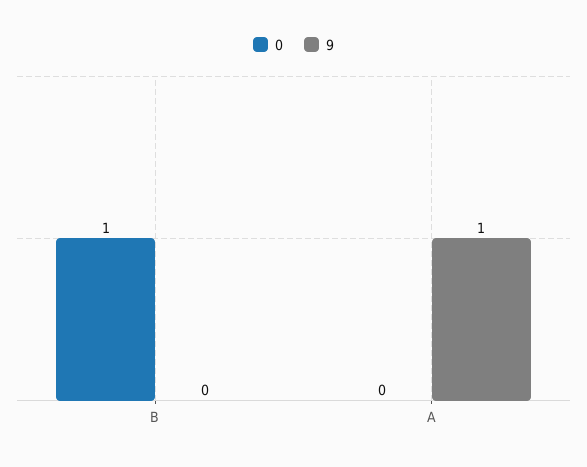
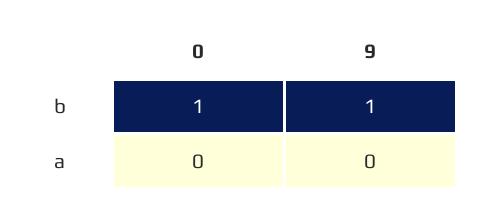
  {
    "0": {
      "B": 1,
      "A": 0
    },
    "9": {
-     "B": 0,
+     "B": 1,
-     "A": 1
+     "A": 0
    }
  }

